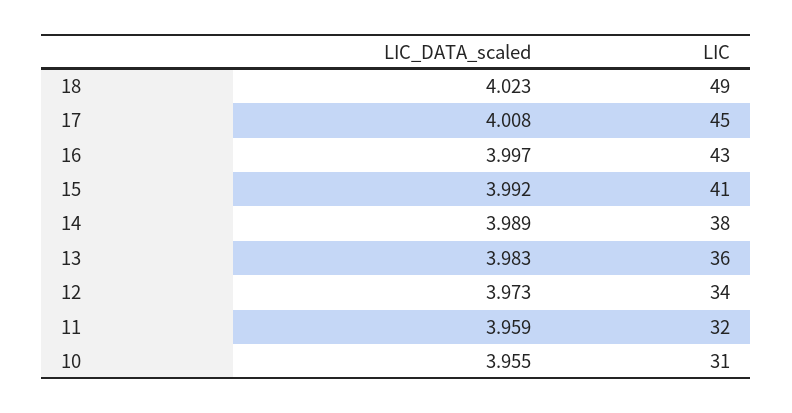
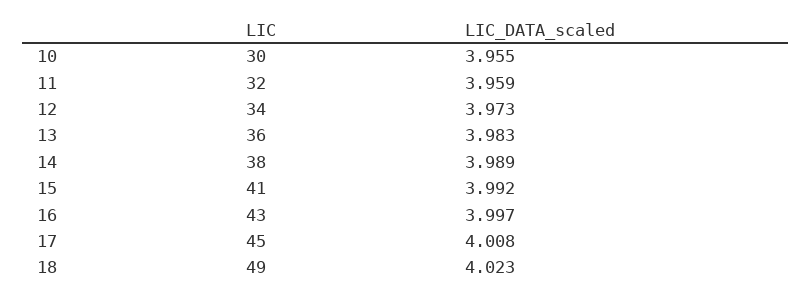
  {
    "LIC_DATA_scaled": {
      "18": 4.023,
      "17": 4.008,
      "16": 3.997,
      "15": 3.992,
      "14": 3.989,
      "13": 3.983,
      "12": 3.973,
      "11": 3.959,
      "10": 3.955
    },
    "LIC": {
      "18": 49,
      "17": 45,
      "16": 43,
      "15": 41,
      "14": 38,
      "13": 36,
      "12": 34,
      "11": 32,
-     "10": 31
+     "10": 30
    }
  }

